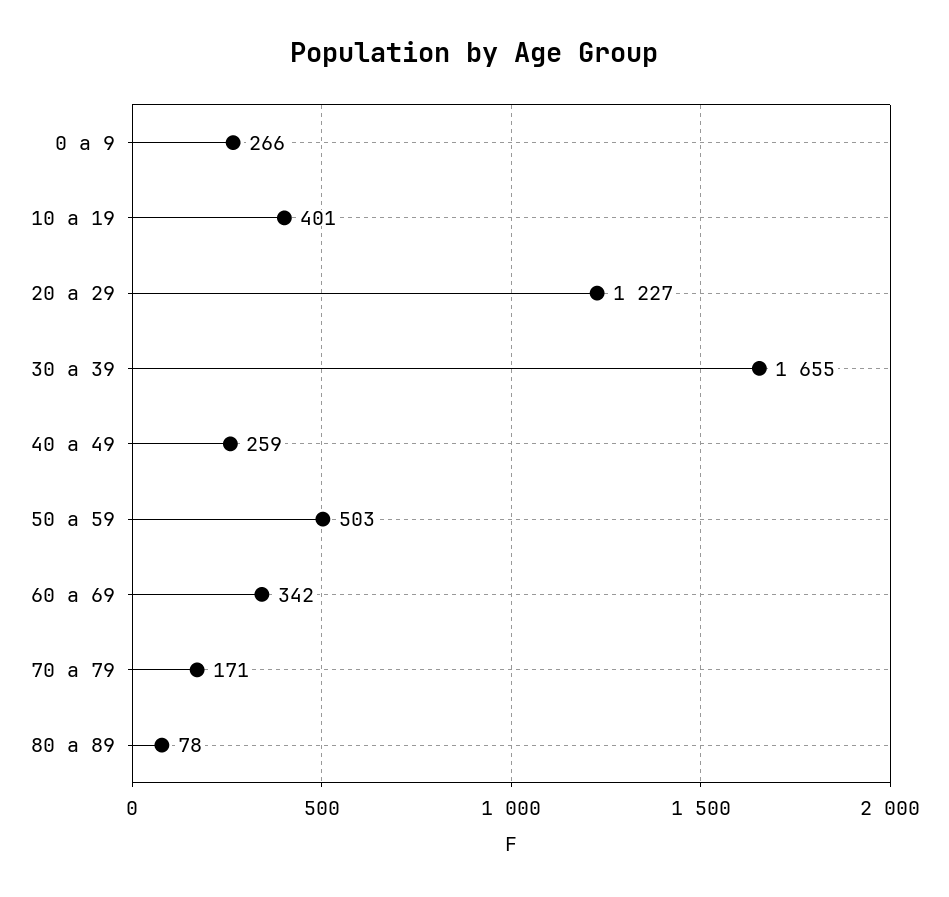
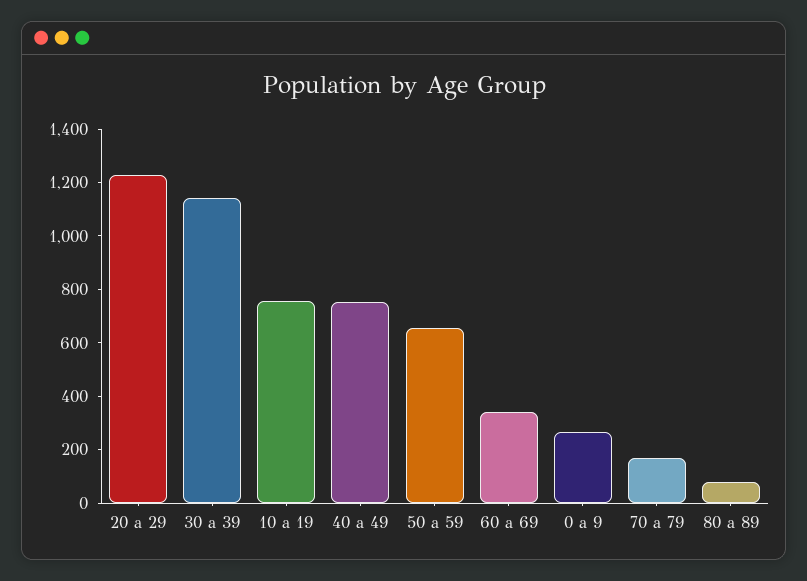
  {
    "0 a 9": 266,
-   "10 a 19": 401,
+   "10 a 19": 750,
    "20 a 29": 1227,
-   "30 a 39": 1655,
+   "30 a 39": 1150,
-   "40 a 49": 259,
+   "40 a 49": 750,
-   "50 a 59": 503,
+   "50 a 59": 650,
    "60 a 69": 342,
    "70 a 79": 171,
    "80 a 89": 78
  }

